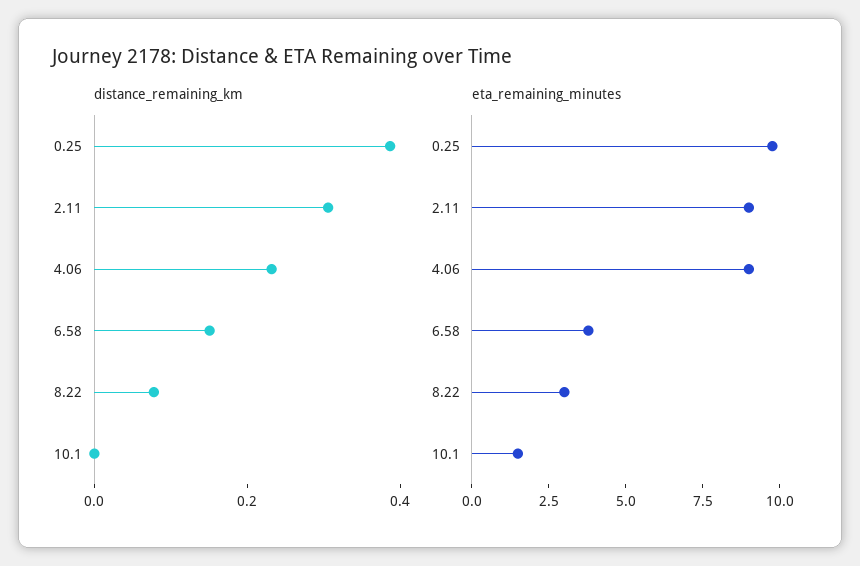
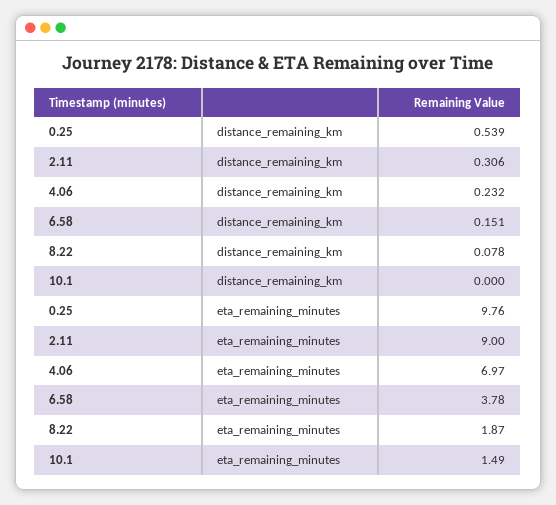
  {
    "distance_remaining_km": {
-     "0.25": 0.4,
+     "0.25": 0.539,
      "2.11": 0.306,
      "4.06": 0.232,
      "6.58": 0.151,
      "8.22": 0.078,
      "10.1": 0
    },
    "eta_remaining_minutes": {
      "0.25": 9.76,
      "2.11": 9,
-     "4.06": 9,
+     "4.06": 6.97,
      "6.58": 3.78,
-     "8.22": 3,
+     "8.22": 1.87,
      "10.1": 1.49
    }
  }

